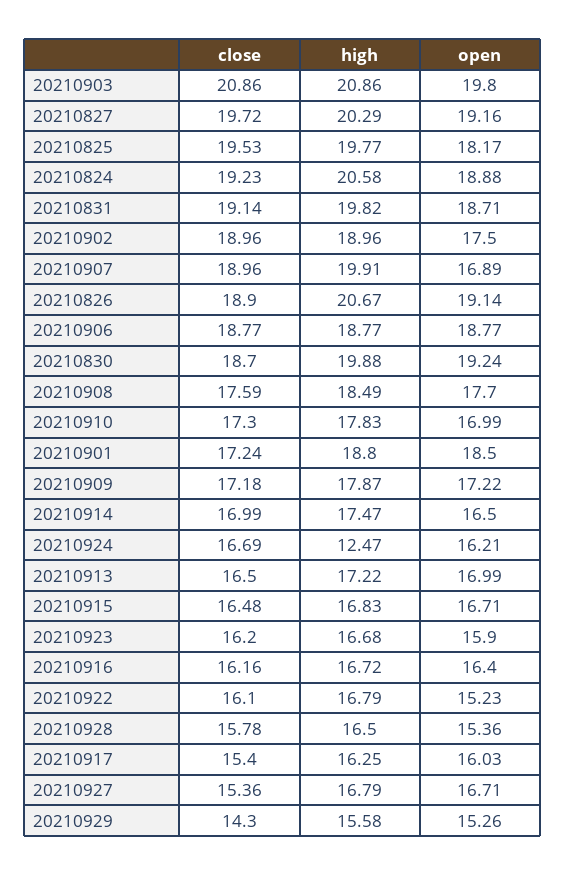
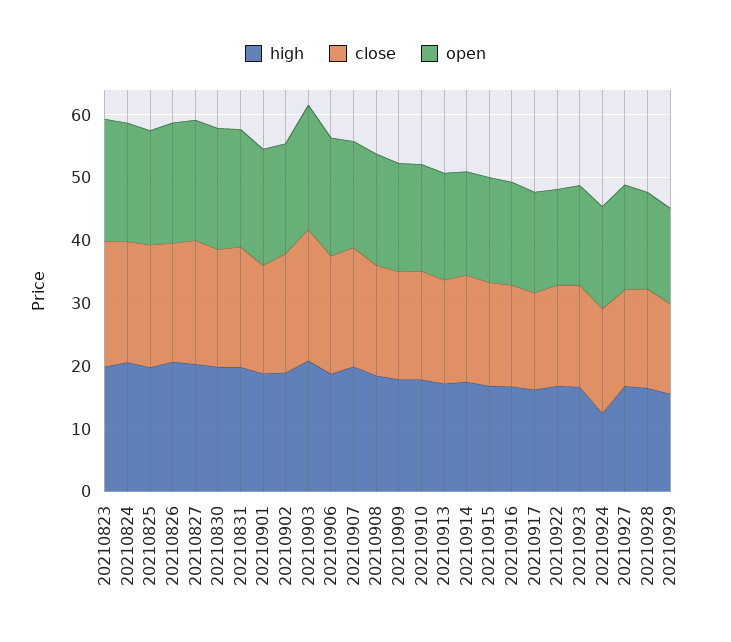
  {
    "close": {
      "20210903": 20.86,
      "20210827": 19.72,
      "20210825": 19.53,
      "20210824": 19.23,
      "20210831": 19.14,
      "20210902": 18.96,
      "20210907": 18.96,
      "20210826": 18.9,
      "20210906": 18.77,
      "20210830": 18.7,
      "20210908": 17.59,
      "20210910": 17.3,
      "20210901": 17.24,
      "20210909": 17.18,
      "20210914": 16.99,
      "20210924": 16.69,
      "20210913": 16.5,
      "20210915": 16.48,
      "20210923": 16.2,
      "20210916": 16.16,
      "20210922": 16.1,
      "20210928": 15.78,
      "20210917": 15.4,
      "20210927": 15.36,
-     "20210929": 14.3
+     "20210929": 14.3,
+     "20210823": 20
    },
    "high": {
      "20210903": 20.86,
      "20210827": 20.29,
      "20210825": 19.77,
      "20210824": 20.58,
      "20210831": 19.82,
      "20210902": 18.96,
      "20210907": 19.91,
      "20210826": 20.67,
      "20210906": 18.77,
      "20210830": 19.88,
      "20210908": 18.49,
      "20210910": 17.83,
      "20210901": 18.8,
      "20210909": 17.87,
      "20210914": 17.47,
      "20210924": 12.47,
      "20210913": 17.22,
      "20210915": 16.83,
      "20210923": 16.68,
      "20210916": 16.72,
      "20210922": 16.79,
      "20210928": 16.5,
      "20210917": 16.25,
      "20210927": 16.79,
-     "20210929": 15.58
+     "20210929": 15.58,
+     "20210823": 20
    },
    "open": {
      "20210903": 19.8,
      "20210827": 19.16,
      "20210825": 18.17,
      "20210824": 18.88,
      "20210831": 18.71,
      "20210902": 17.5,
      "20210907": 16.89,
      "20210826": 19.14,
      "20210906": 18.77,
      "20210830": 19.24,
      "20210908": 17.7,
      "20210910": 16.99,
      "20210901": 18.5,
      "20210909": 17.22,
      "20210914": 16.5,
      "20210924": 16.21,
      "20210913": 16.99,
      "20210915": 16.71,
      "20210923": 15.9,
      "20210916": 16.4,
      "20210922": 15.23,
      "20210928": 15.36,
      "20210917": 16.03,
      "20210927": 16.71,
-     "20210929": 15.26
+     "20210929": 15.26,
+     "20210823": 20
    }
  }

